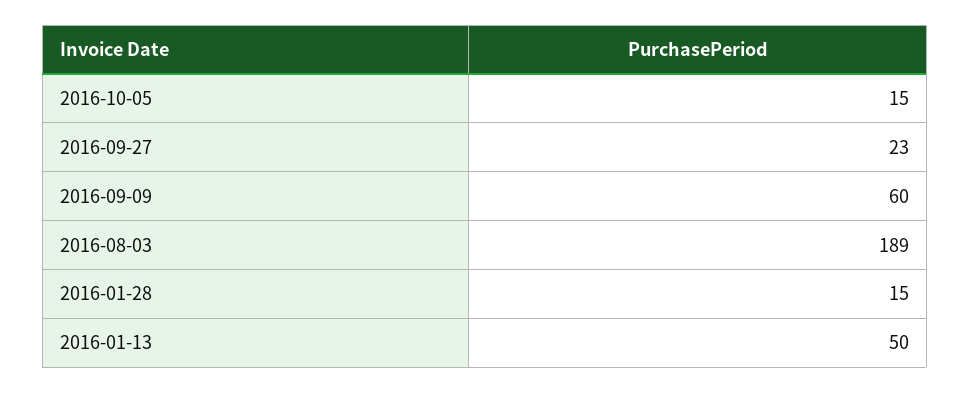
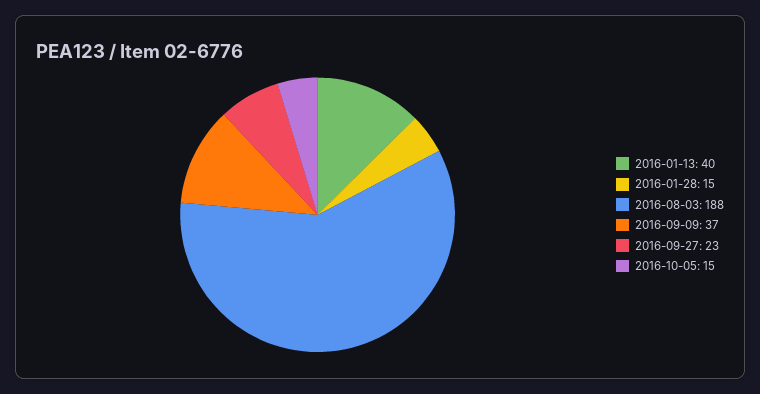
  {
    "2016-10-05": 15,
    "2016-09-27": 23,
-   "2016-09-09": 60,
+   "2016-09-09": 37,
-   "2016-08-03": 189,
+   "2016-08-03": 188,
    "2016-01-28": 15,
-   "2016-01-13": 50
+   "2016-01-13": 40
  }

